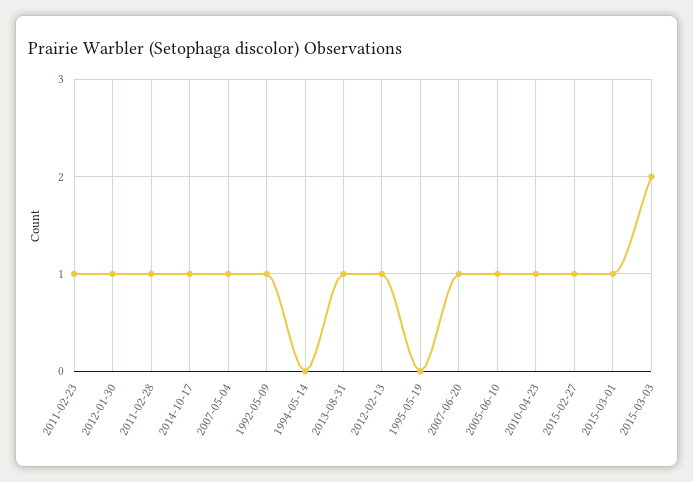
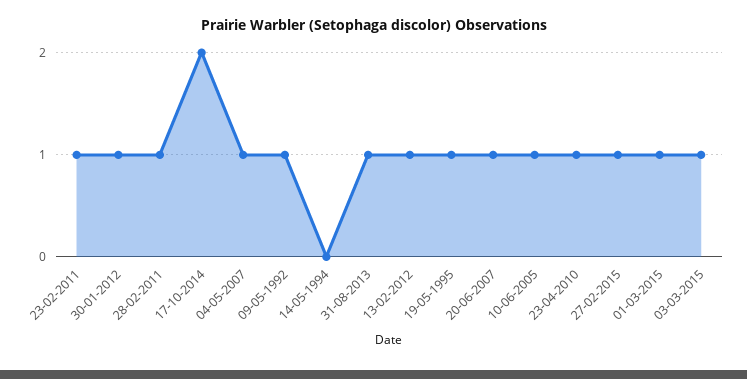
  {
    "2011-02-23": 1,
    "2012-01-30": 1,
    "2011-02-28": 1,
-   "2014-10-17": 1,
+   "2014-10-17": 2,
    "2007-05-04": 1,
    "1992-05-09": 1,
    "1994-05-14": 0,
    "2013-08-31": 1,
    "2012-02-13": 1,
-   "1995-05-19": 0,
+   "1995-05-19": 1,
    "2007-06-20": 1,
    "2005-06-10": 1,
    "2010-04-23": 1,
    "2015-02-27": 1,
    "2015-03-01": 1,
-   "2015-03-03": 2
+   "2015-03-03": 1
  }

